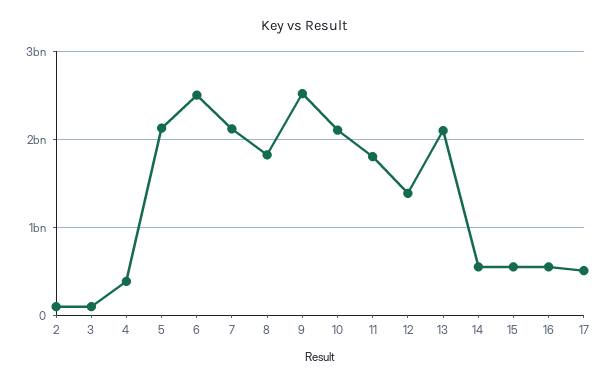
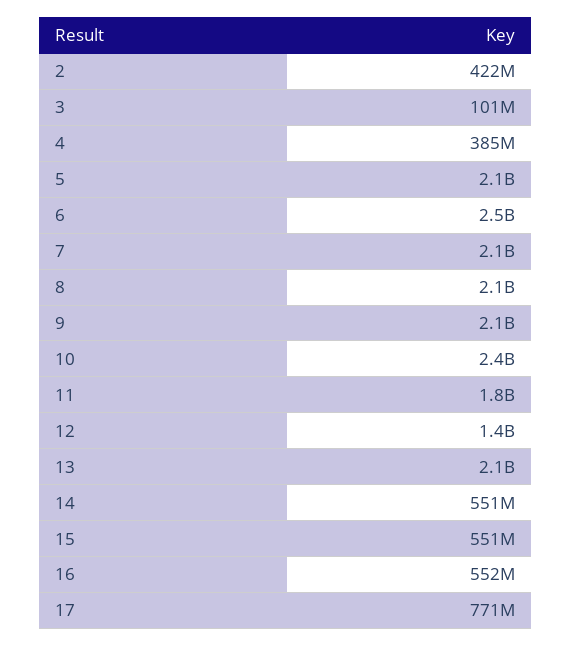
  {
-   "2": 100000000,
+   "2": 422000000,
    "3": 101000000,
    "4": 385000000,
    "5": 2100000000,
    "6": 2500000000,
    "7": 2100000000,
-   "8": 1800000000,
+   "8": 2100000000,
-   "9": 2500000000,
+   "9": 2100000000,
-   "10": 2100000000,
+   "10": 2400000000,
    "11": 1800000000,
    "12": 1400000000,
    "13": 2100000000,
    "14": 551000000,
    "15": 551000000,
    "16": 552000000,
-   "17": 500000000
+   "17": 771000000
  }

